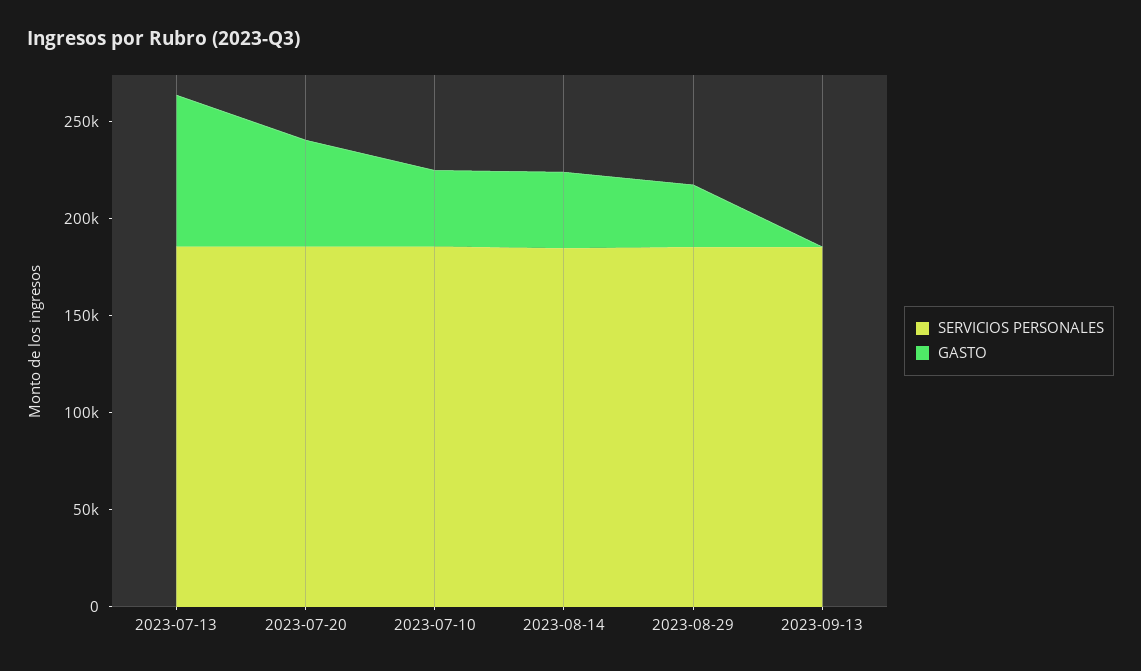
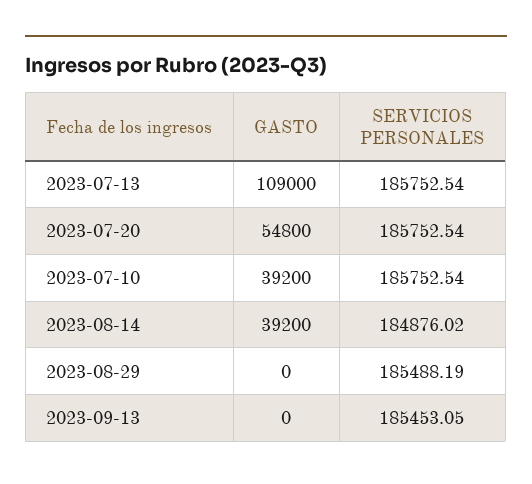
  {
    "SERVICIOS PERSONALES": {
      "2023-07-13": 185752.54,
      "2023-07-20": 185752.54,
      "2023-07-10": 185752.54,
      "2023-08-14": 184876.02,
      "2023-08-29": 185488.19,
      "2023-09-13": 185453.05
    },
    "GASTO": {
-     "2023-07-13": 80000,
+     "2023-07-13": 109000,
      "2023-07-20": 54800,
      "2023-07-10": 39200,
      "2023-08-14": 39200,
-     "2023-08-29": 30000,
+     "2023-08-29": 0,
      "2023-09-13": 0
    }
  }

